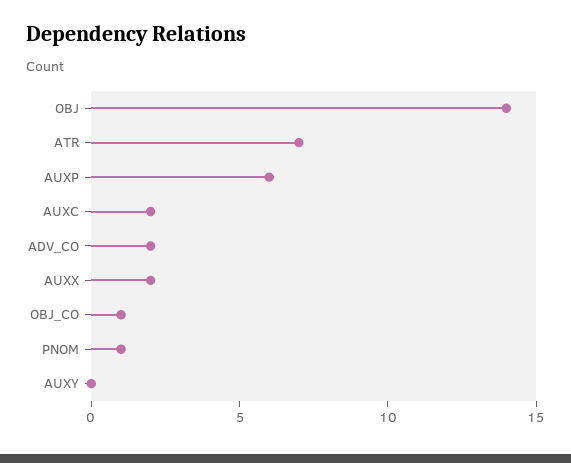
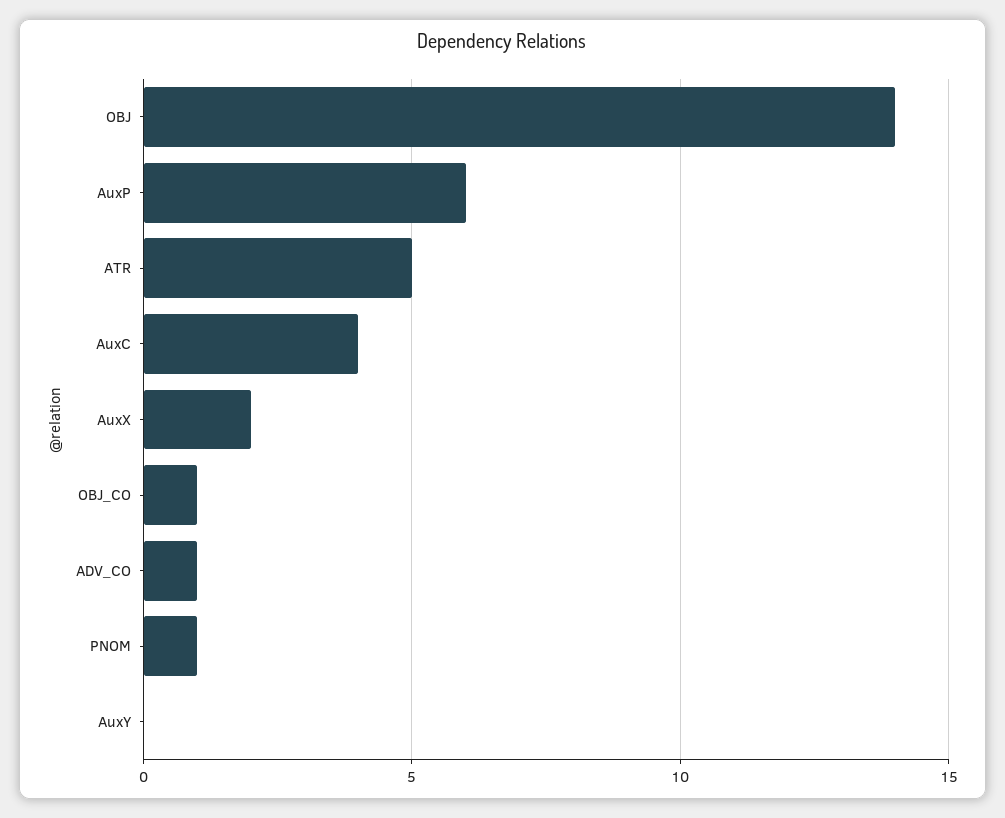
  {
    "OBJ": 14,
-   "ATR": 7,
+   "ATR": 5,
    "AUXP": 6,
-   "AUXC": 2,
+   "AUXC": 4,
-   "ADV_CO": 2,
+   "ADV_CO": 1,
    "AUXX": 2,
    "OBJ_CO": 1,
    "PNOM": 1,
    "AUXY": 0
  }

